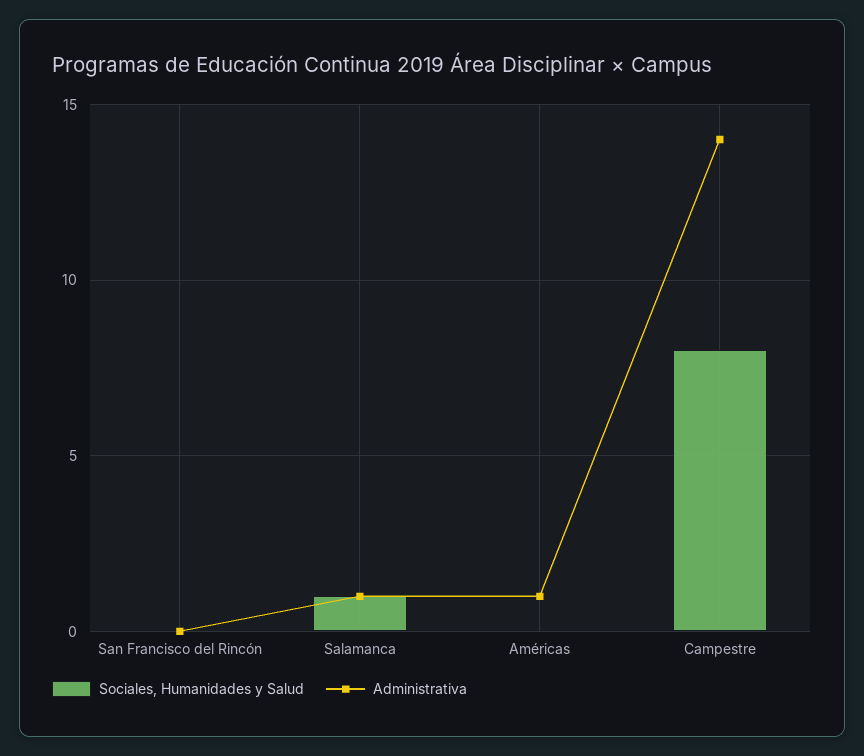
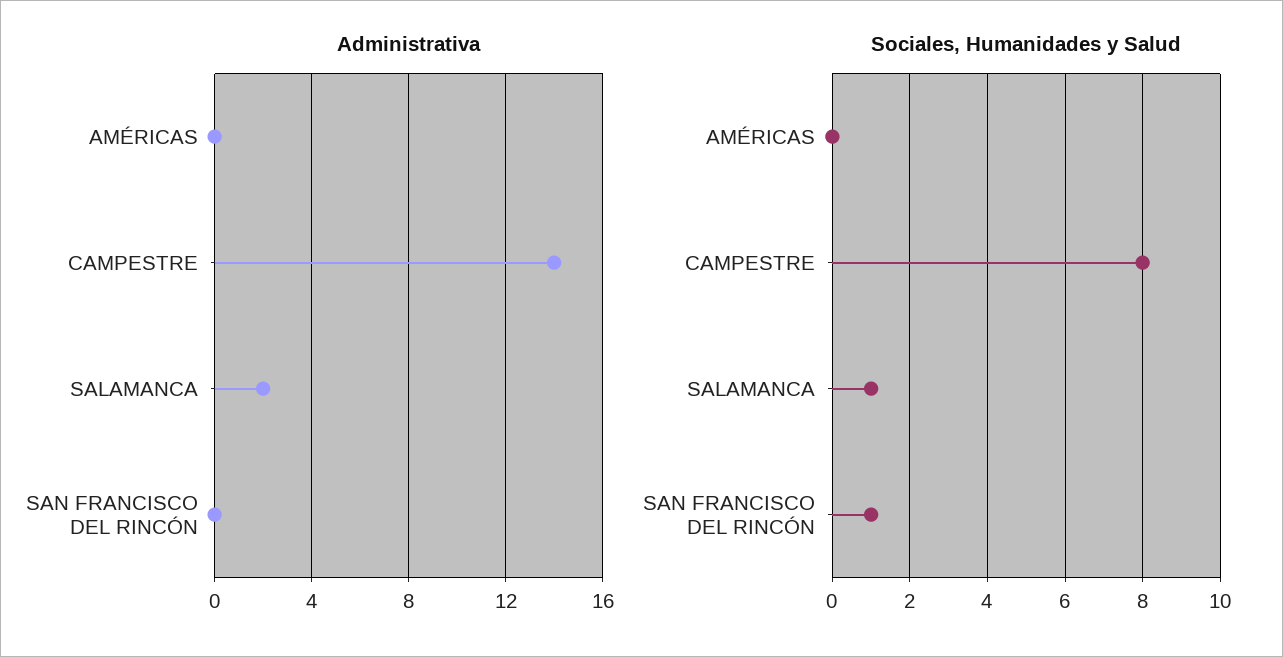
  {
    "Sociales, Humanidades y Salud": {
-     "San Francisco del Rincón": 0,
+     "San Francisco del Rincón": 1,
      "Salamanca": 1,
      "Américas": 0,
      "Campestre": 8
    },
    "Administrativa": {
      "San Francisco del Rincón": 0,
-     "Salamanca": 1,
+     "Salamanca": 2,
-     "Américas": 1,
+     "Américas": 0,
      "Campestre": 14
    }
  }

